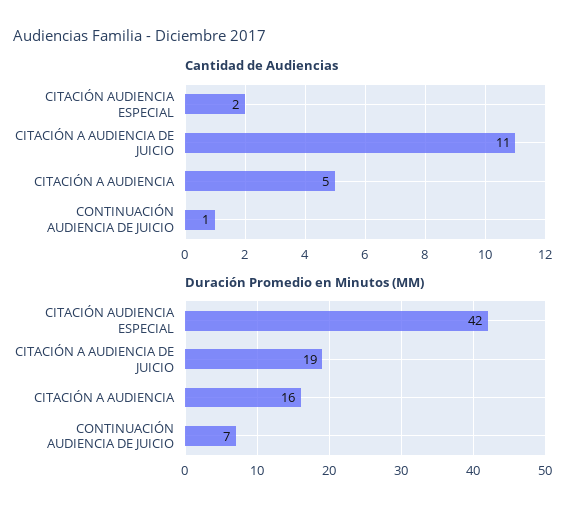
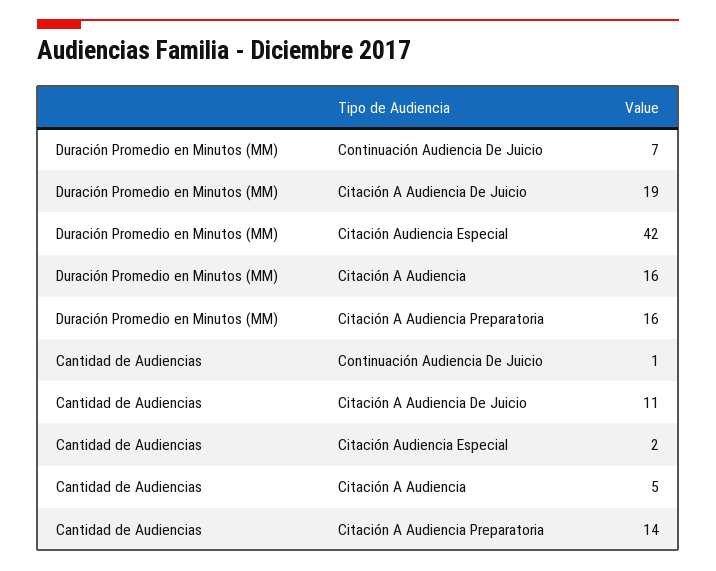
  {
    "Cantidad de Audiencias": {
      "CITACIÓN AUDIENCIA ESPECIAL": 2,
      "CITACIÓN A AUDIENCIA DE JUICIO": 11,
      "CITACIÓN A AUDIENCIA": 5,
-     "CONTINUACIÓN AUDIENCIA DE JUICIO": 1
+     "CONTINUACIÓN AUDIENCIA DE JUICIO": 1,
+     "Citación A Audiencia Preparatoria": 14
    },
    "Duración Promedio en Minutos (MM)": {
      "CITACIÓN AUDIENCIA ESPECIAL": 42,
      "CITACIÓN A AUDIENCIA DE JUICIO": 19,
      "CITACIÓN A AUDIENCIA": 16,
-     "CONTINUACIÓN AUDIENCIA DE JUICIO": 7
+     "CONTINUACIÓN AUDIENCIA DE JUICIO": 7,
+     "Citación A Audiencia Preparatoria": 16
    }
  }

